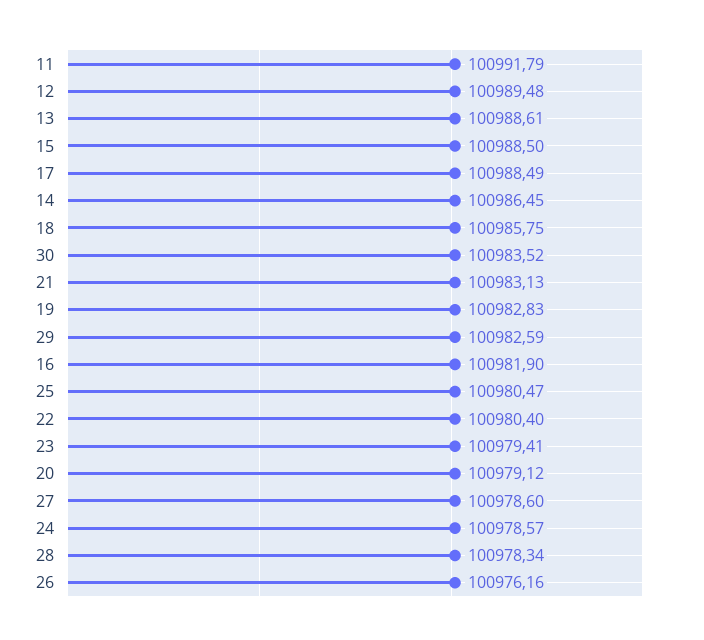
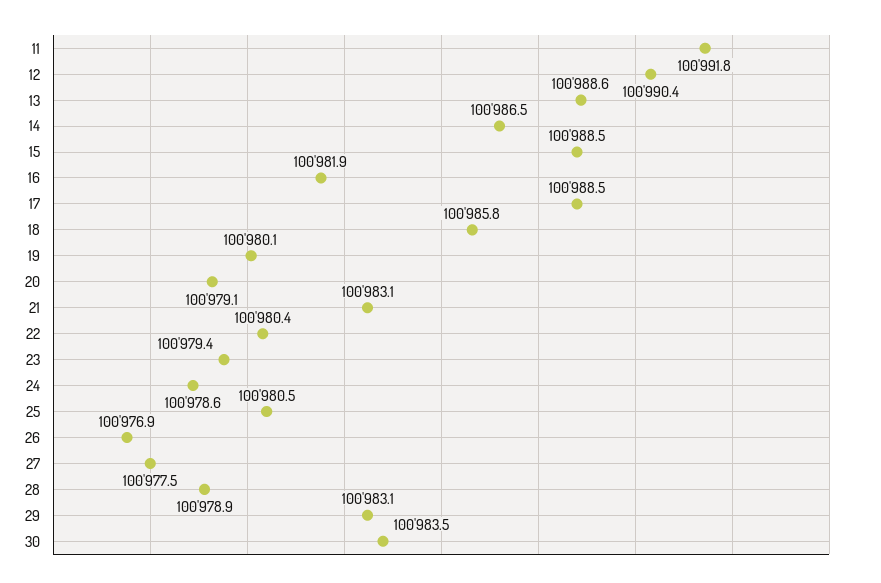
  {
    "11": 100991.79,
-   "12": 100989.48,
+   "12": 100990.4,
    "13": 100988.61,
    "15": 100988.5,
    "17": 100988.49,
    "14": 100986.45,
    "18": 100985.75,
    "30": 100983.52,
    "21": 100983.13,
-   "19": 100982.83,
+   "19": 100980.1,
-   "29": 100982.59,
+   "29": 100983.1,
    "16": 100981.9,
    "25": 100980.47,
    "22": 100980.4,
    "23": 100979.41,
    "20": 100979.12,
-   "27": 100978.6,
+   "27": 100977.5,
    "24": 100978.57,
-   "28": 100978.34,
+   "28": 100978.9,
-   "26": 100976.16
+   "26": 100976.9
  }

